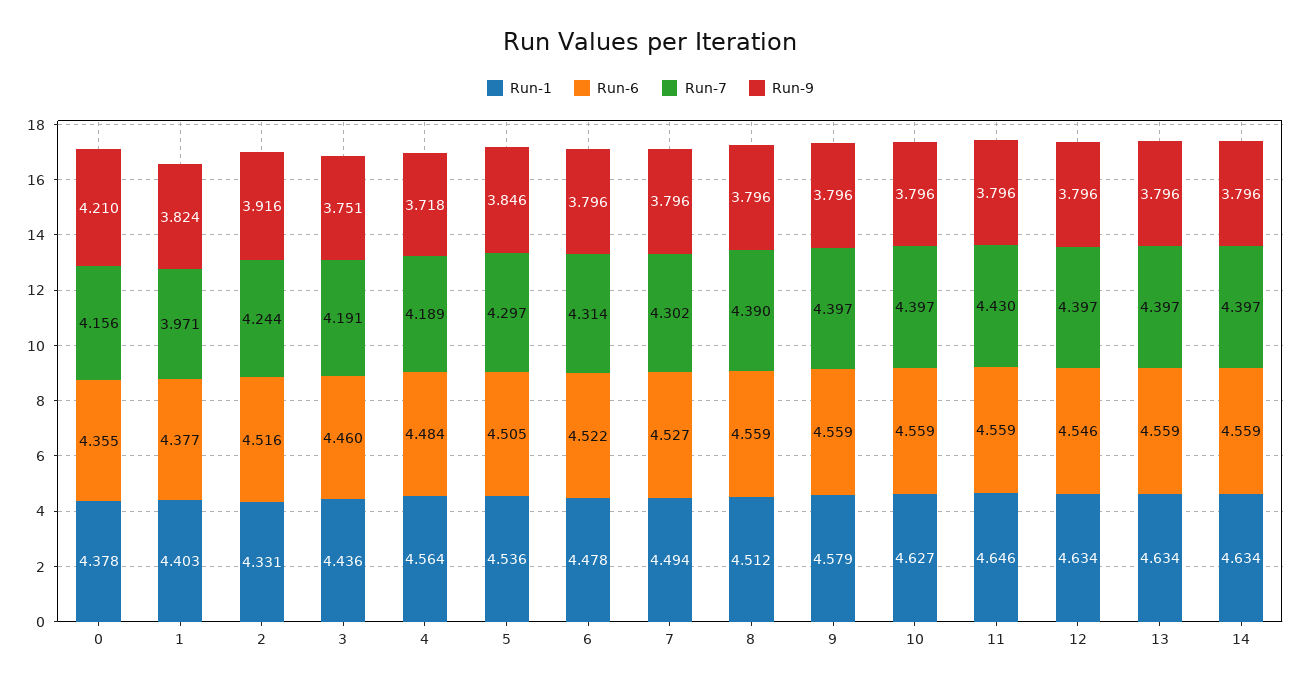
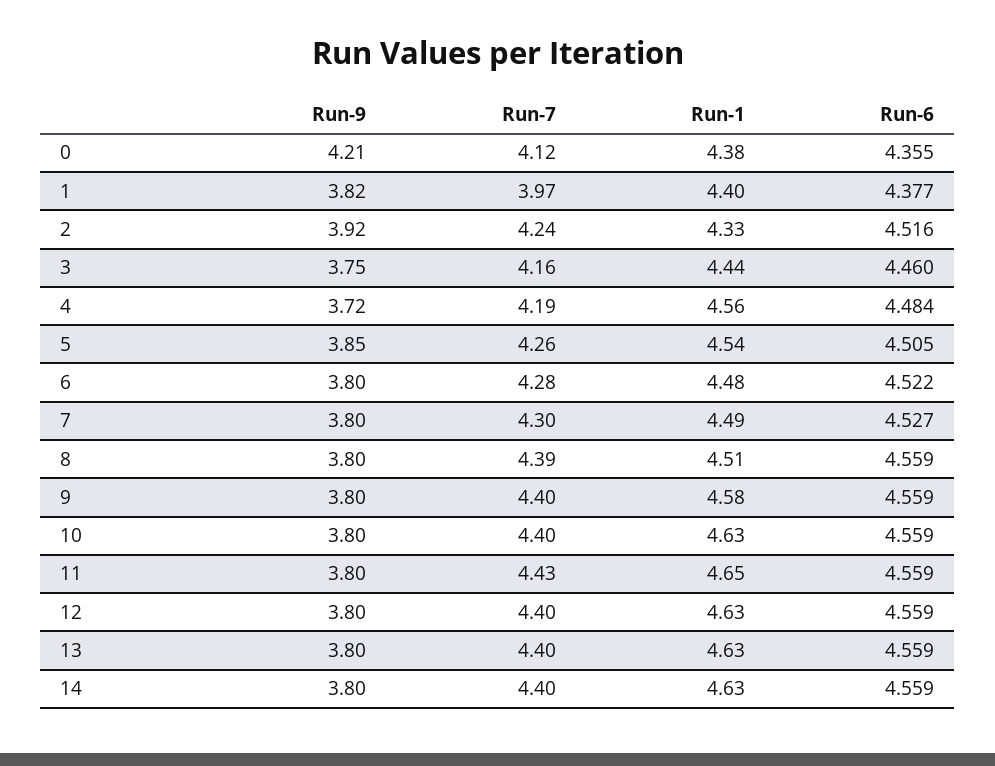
  {
    "Run-1": {
      "0": 4.378,
      "1": 4.403,
      "2": 4.331,
      "3": 4.436,
      "4": 4.564,
      "5": 4.536,
      "6": 4.478,
      "7": 4.494,
      "8": 4.512,
      "9": 4.579,
      "10": 4.627,
      "11": 4.646,
      "12": 4.634,
      "13": 4.634,
      "14": 4.634
    },
    "Run-6": {
      "0": 4.355,
      "1": 4.377,
      "2": 4.516,
      "3": 4.46,
      "4": 4.484,
      "5": 4.505,
      "6": 4.522,
      "7": 4.527,
      "8": 4.559,
      "9": 4.559,
      "10": 4.559,
      "11": 4.559,
-     "12": 4.546,
+     "12": 4.559,
      "13": 4.559,
      "14": 4.559
    },
    "Run-7": {
-     "0": 4.156,
+     "0": 4.12,
      "1": 3.971,
      "2": 4.244,
-     "3": 4.191,
+     "3": 4.16,
      "4": 4.189,
-     "5": 4.297,
+     "5": 4.26,
-     "6": 4.314,
+     "6": 4.28,
      "7": 4.302,
      "8": 4.39,
      "9": 4.397,
      "10": 4.397,
      "11": 4.43,
      "12": 4.397,
      "13": 4.397,
      "14": 4.397
    },
    "Run-9": {
      "0": 4.21,
      "1": 3.824,
      "2": 3.916,
      "3": 3.751,
      "4": 3.718,
      "5": 3.846,
      "6": 3.796,
      "7": 3.796,
      "8": 3.796,
      "9": 3.796,
      "10": 3.796,
      "11": 3.796,
      "12": 3.796,
      "13": 3.796,
      "14": 3.796
    }
  }

